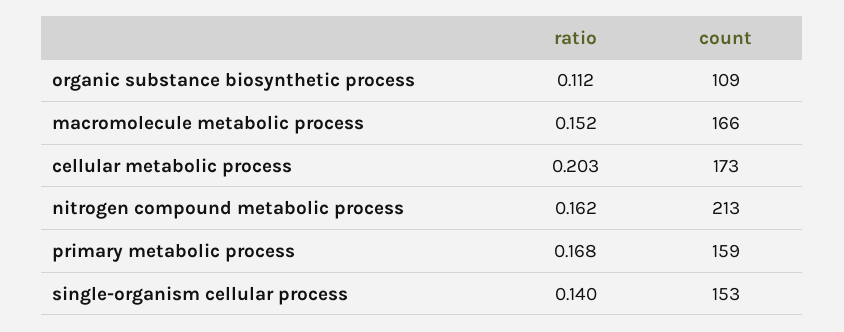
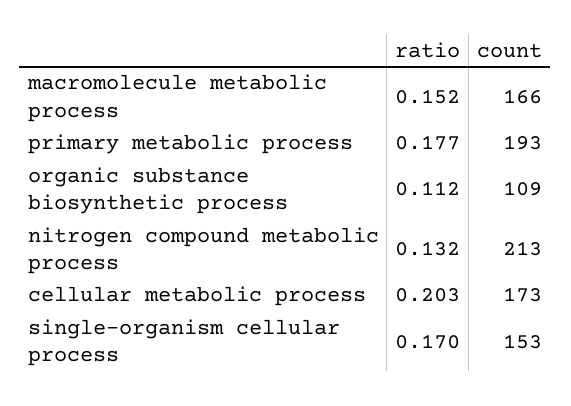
  {
    "ratio": {
      "organic substance biosynthetic process": 0.112,
      "macromolecule metabolic process": 0.152,
      "cellular metabolic process": 0.203,
-     "nitrogen compound metabolic process": 0.162,
+     "nitrogen compound metabolic process": 0.132,
-     "primary metabolic process": 0.168,
+     "primary metabolic process": 0.177,
-     "single-organism cellular process": 0.14
+     "single-organism cellular process": 0.17
    },
    "count": {
      "organic substance biosynthetic process": 109,
      "macromolecule metabolic process": 166,
      "cellular metabolic process": 173,
      "nitrogen compound metabolic process": 213,
-     "primary metabolic process": 159,
+     "primary metabolic process": 193,
      "single-organism cellular process": 153
    }
  }

